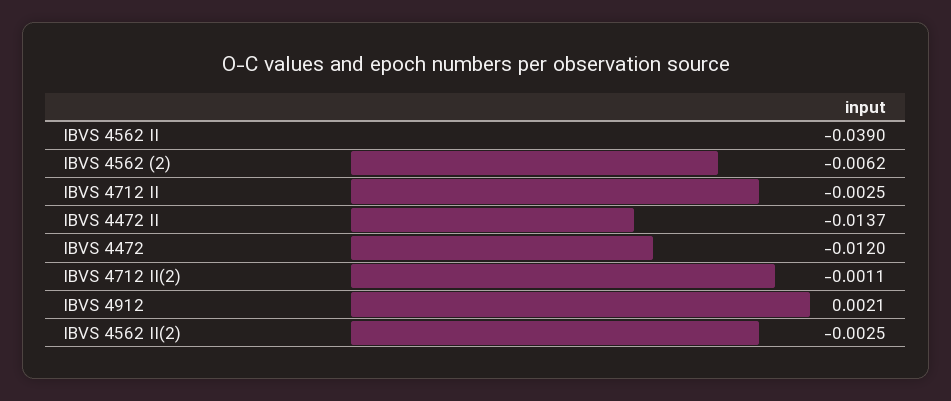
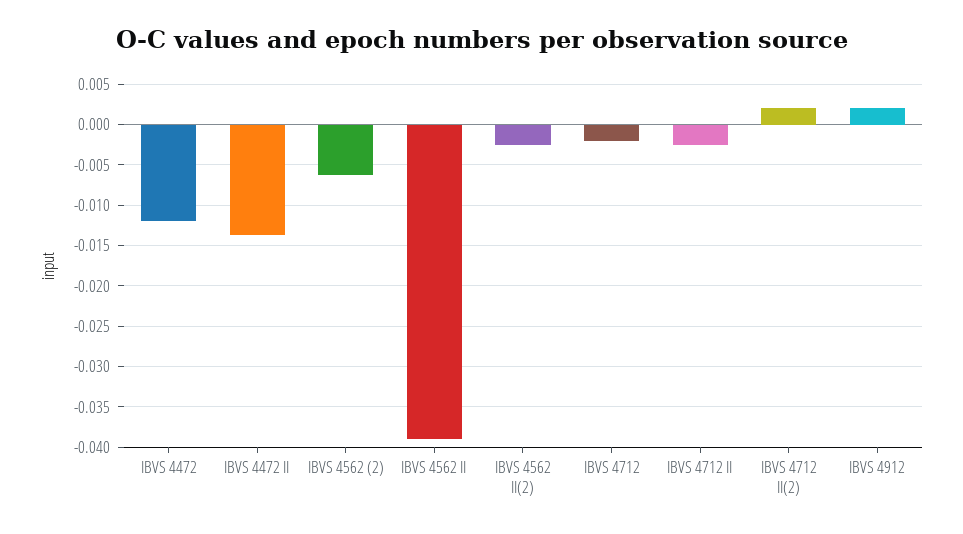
  {
    "IBVS 4562 II": -0.039,
    "IBVS 4562 (2)": -0.0062,
    "IBVS 4712 II": -0.0025,
    "IBVS 4472 II": -0.0137,
    "IBVS 4472": -0.012,
-   "IBVS 4712 II(2)": -0.0011,
+   "IBVS 4712 II(2)": 0.002,
    "IBVS 4912": 0.0021,
-   "IBVS 4562 II(2)": -0.0025
+   "IBVS 4562 II(2)": -0.0025,
+   "IBVS 4712": -0.002
  }

